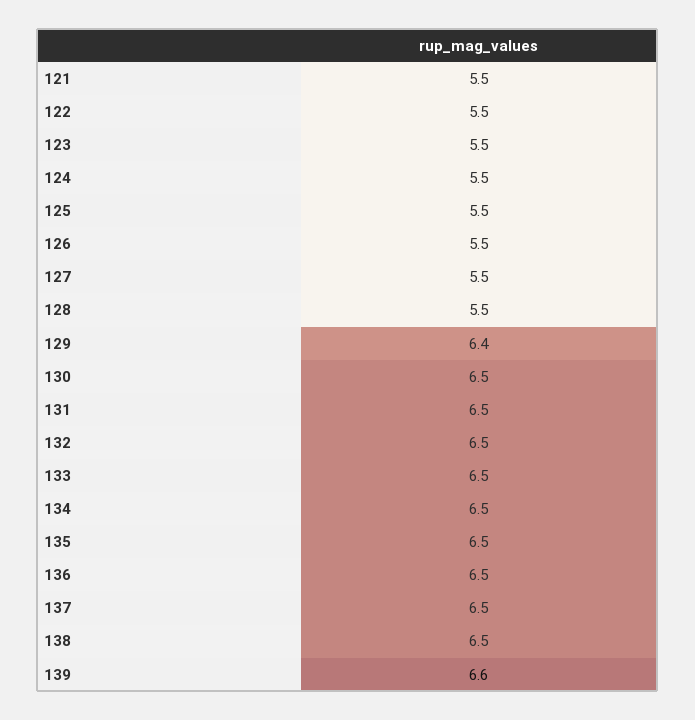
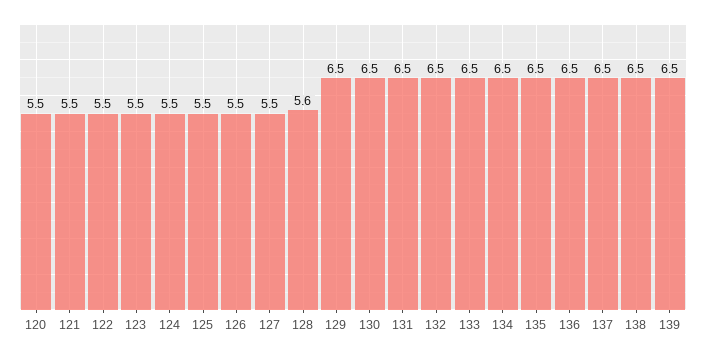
  {
    "121": 5.5,
    "122": 5.5,
    "123": 5.5,
    "124": 5.5,
    "125": 5.5,
    "126": 5.5,
    "127": 5.5,
-   "128": 5.5,
+   "128": 5.6,
-   "129": 6.4,
+   "129": 6.5,
    "130": 6.5,
    "131": 6.5,
    "132": 6.5,
    "133": 6.5,
    "134": 6.5,
    "135": 6.5,
    "136": 6.5,
    "137": 6.5,
    "138": 6.5,
-   "139": 6.6
+   "139": 6.5,
+   "120": 5.5
  }

